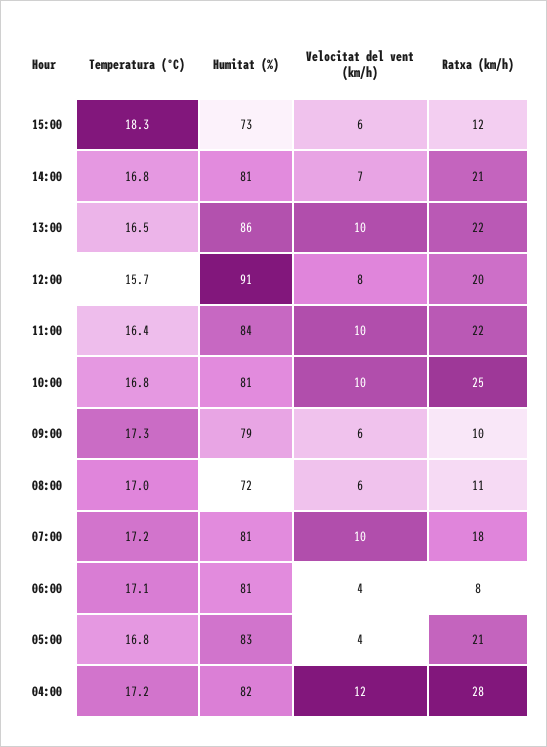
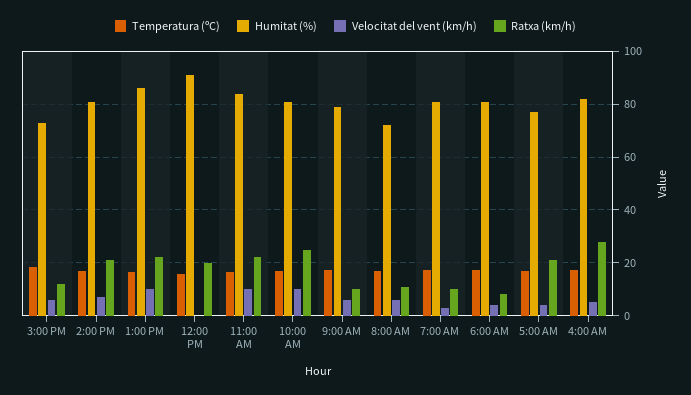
  {
    "Temperatura (ºC)": {
      "15:00": 18.3,
      "14:00": 16.8,
      "13:00": 16.5,
      "12:00": 15.7,
      "11:00": 16.4,
      "10:00": 16.8,
      "09:00": 17.3,
      "08:00": 17,
      "07:00": 17.2,
      "06:00": 17.1,
      "05:00": 16.8,
      "04:00": 17.2
    },
    "Humitat (%)": {
      "15:00": 73,
      "14:00": 81,
      "13:00": 86,
      "12:00": 91,
      "11:00": 84,
      "10:00": 81,
      "09:00": 79,
      "08:00": 72,
      "07:00": 81,
      "06:00": 81,
-     "05:00": 83,
+     "05:00": 77.5,
      "04:00": 82
    },
    "Velocitat del vent (km/h)": {
      "15:00": 6,
      "14:00": 7,
      "13:00": 10,
-     "12:00": 8,
+     "12:00": 0,
      "11:00": 10,
      "10:00": 10,
      "09:00": 6,
      "08:00": 6,
-     "07:00": 10,
+     "07:00": 2.5,
      "06:00": 4,
      "05:00": 4,
-     "04:00": 12
+     "04:00": 5
    },
    "Ratxa (km/h)": {
      "15:00": 12,
      "14:00": 21,
      "13:00": 22,
      "12:00": 20,
      "11:00": 22,
      "10:00": 25,
      "09:00": 10,
      "08:00": 11,
-     "07:00": 18,
+     "07:00": 10,
      "06:00": 8,
      "05:00": 21,
      "04:00": 28
    }
  }

